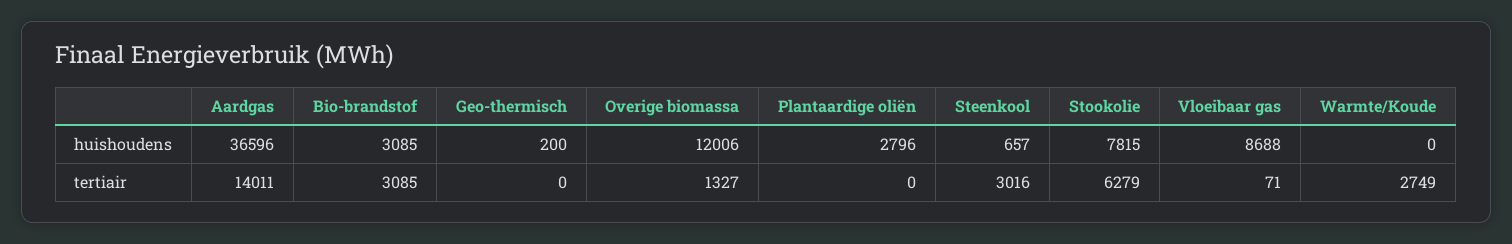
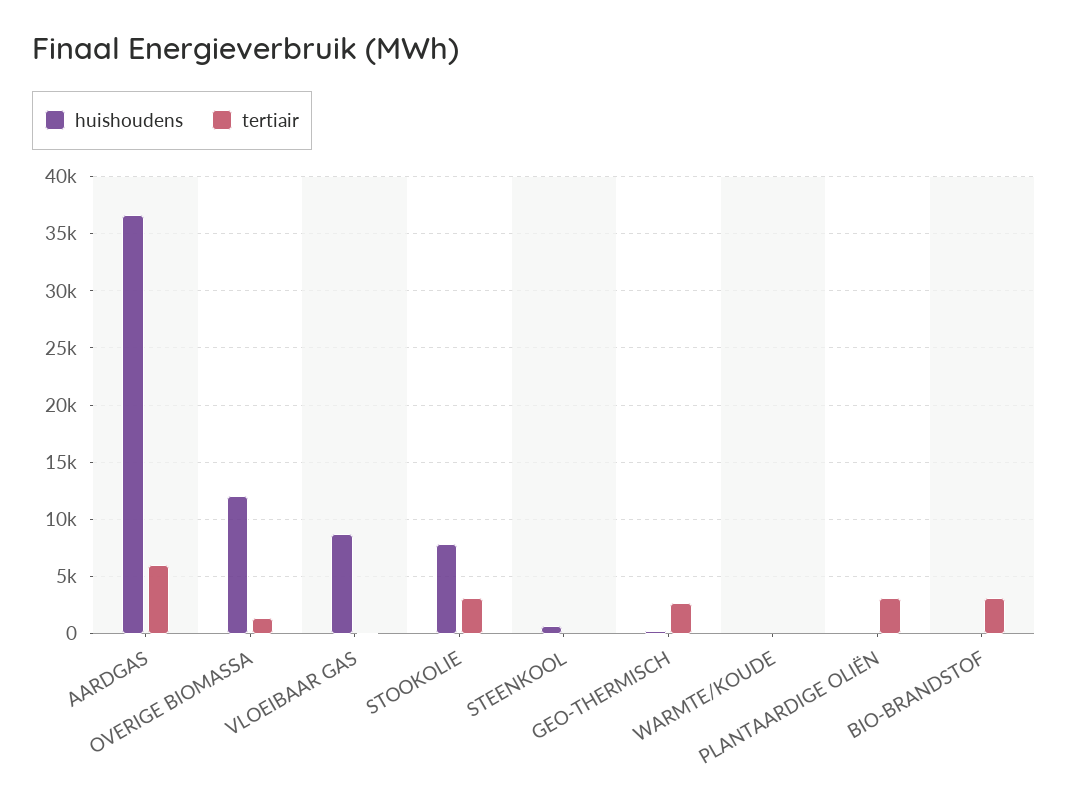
  {
    "huishoudens": {
      "Aardgas": 36596,
-     "Bio-brandstof": 3085,
+     "Bio-brandstof": 0,
      "Geo-thermisch": 200,
      "Overige biomassa": 12006,
-     "Plantaardige oliën": 2796,
+     "Plantaardige oliën": 0,
      "Steenkool": 657,
      "Stookolie": 7815,
      "Vloeibaar gas": 8688,
      "Warmte/Koude": 0
    },
    "tertiair": {
-     "Aardgas": 14011,
+     "Aardgas": 6000,
      "Bio-brandstof": 3085,
-     "Geo-thermisch": 0,
+     "Geo-thermisch": 3000,
      "Overige biomassa": 1327,
-     "Plantaardige oliën": 0,
+     "Plantaardige oliën": 3000,
-     "Steenkool": 3016,
+     "Steenkool": 0,
-     "Stookolie": 6279,
+     "Stookolie": 3000,
      "Vloeibaar gas": 71,
-     "Warmte/Koude": 2749
+     "Warmte/Koude": 0
    }
  }

